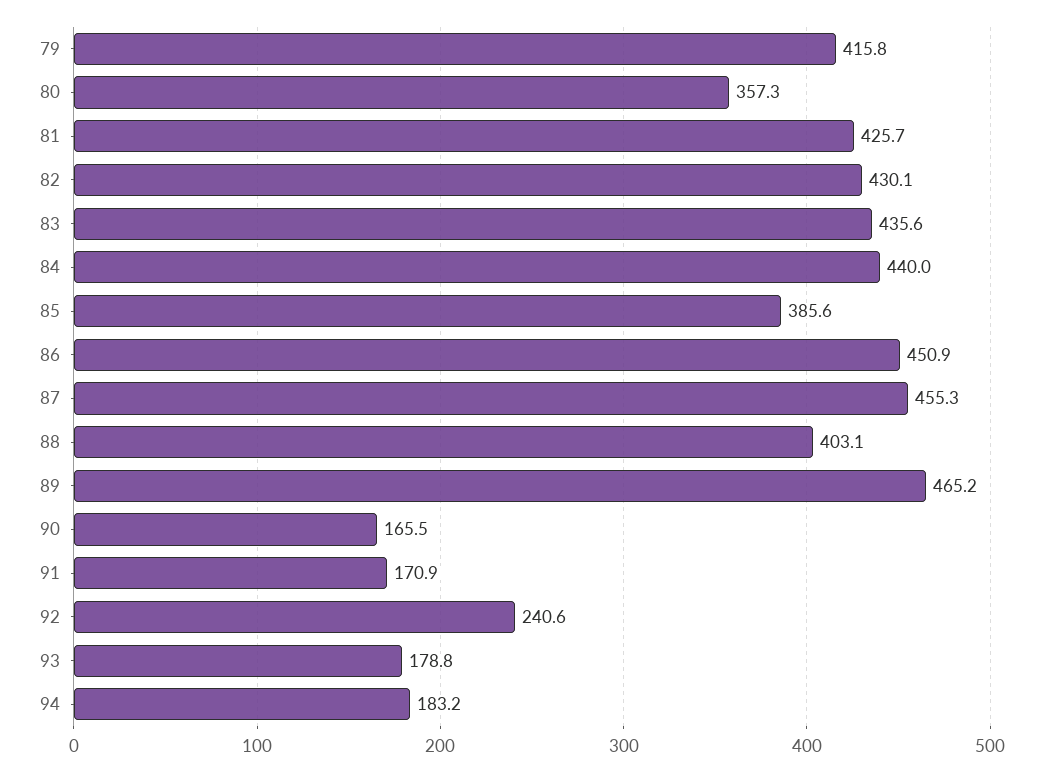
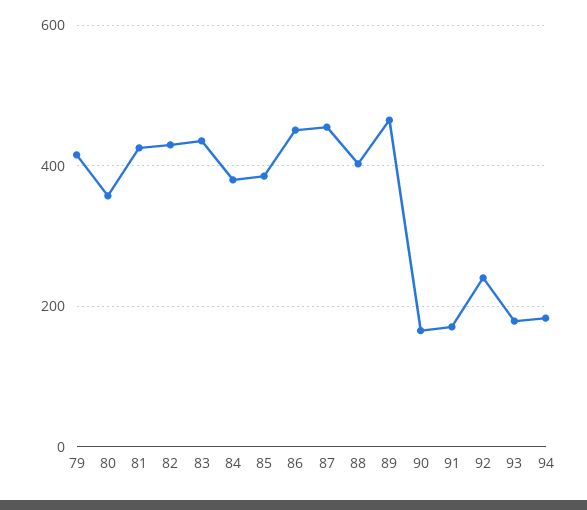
  {
    "79": 415.8,
    "80": 357.3,
    "81": 425.7,
    "82": 430.1,
    "83": 435.6,
-   "84": 440,
+   "84": 380,
    "85": 385.6,
    "86": 450.9,
    "87": 455.3,
    "88": 403.1,
    "89": 465.2,
    "90": 165.5,
    "91": 170.9,
    "92": 240.6,
    "93": 178.8,
    "94": 183.2
  }

